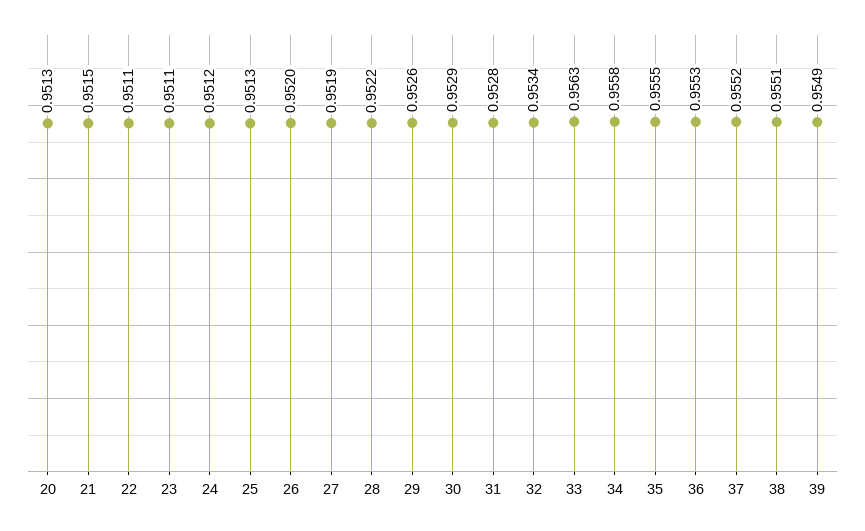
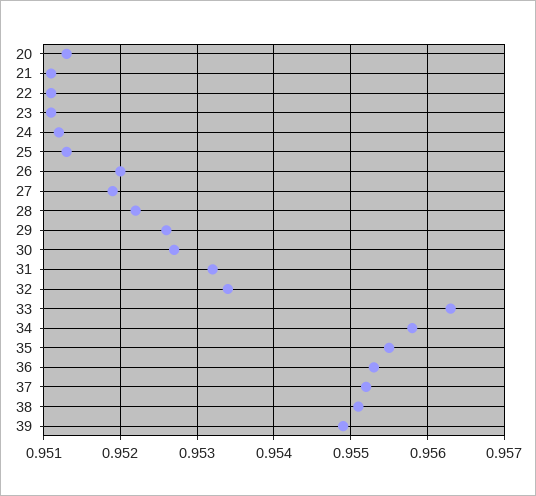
  {
    "20": 0.9513,
-   "21": 0.9515,
+   "21": 0.9511,
    "22": 0.9511,
    "23": 0.9511,
    "24": 0.9512,
    "25": 0.9513,
    "26": 0.952,
    "27": 0.9519,
    "28": 0.9522,
    "29": 0.9526,
-   "30": 0.9529,
+   "30": 0.9527,
-   "31": 0.9528,
+   "31": 0.9532,
    "32": 0.9534,
    "33": 0.9563,
    "34": 0.9558,
    "35": 0.9555,
    "36": 0.9553,
    "37": 0.9552,
    "38": 0.9551,
    "39": 0.9549
  }

